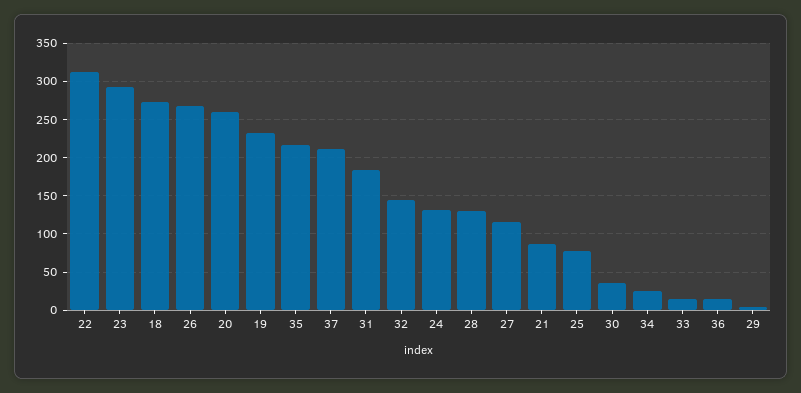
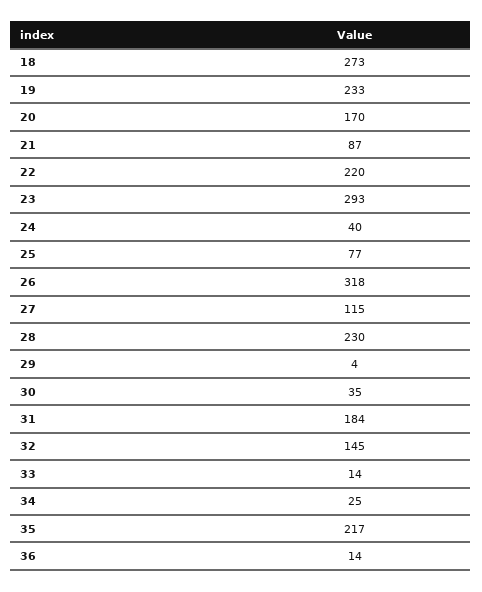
  {
-   "22": 310,
+   "22": 220,
    "23": 293,
    "18": 273,
-   "26": 270,
+   "26": 318,
-   "20": 260,
+   "20": 170,
    "19": 233,
    "35": 217,
-   "37": 210,
    "31": 184,
    "32": 145,
-   "24": 130,
+   "24": 40,
-   "28": 130,
+   "28": 230,
    "27": 115,
    "21": 87,
    "25": 77,
    "30": 35,
    "34": 25,
    "33": 14,
    "36": 14,
    "29": 4
  }

